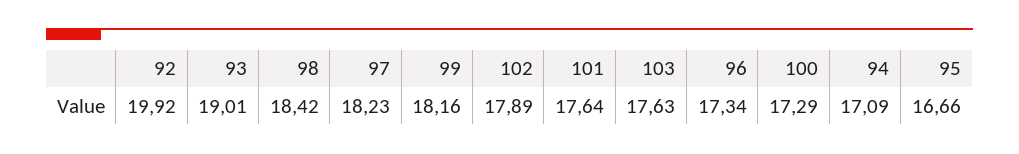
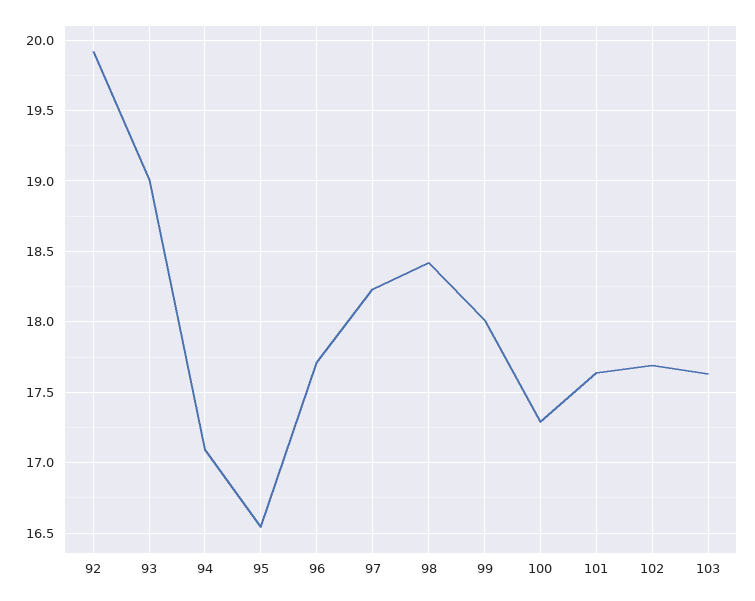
  {
    "92": 19.92,
    "93": 19.01,
    "98": 18.42,
    "97": 18.23,
-   "99": 18.16,
+   "99": 18,
-   "102": 17.89,
+   "102": 17.7,
    "101": 17.64,
    "103": 17.63,
-   "96": 17.34,
+   "96": 17.7,
    "100": 17.29,
    "94": 17.09,
-   "95": 16.66
+   "95": 16.55
  }

